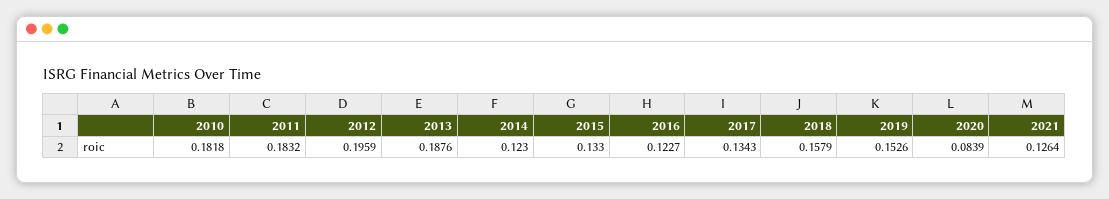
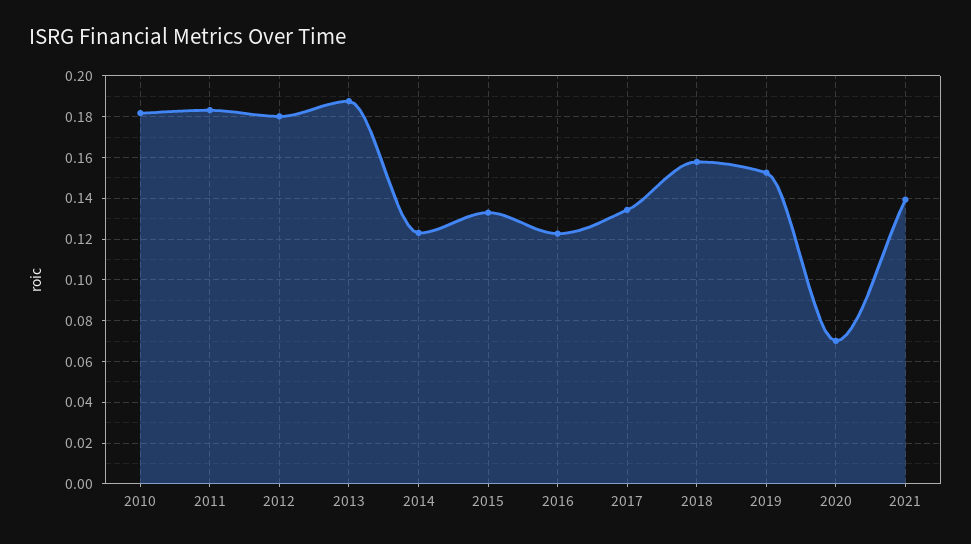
  {
    "2010": 0.1818,
    "2011": 0.1832,
-   "2012": 0.1959,
+   "2012": 0.18,
    "2013": 0.1876,
    "2014": 0.123,
    "2015": 0.133,
    "2016": 0.1227,
    "2017": 0.1343,
    "2018": 0.1579,
    "2019": 0.1526,
-   "2020": 0.0839,
+   "2020": 0.07,
-   "2021": 0.1264
+   "2021": 0.14
  }

